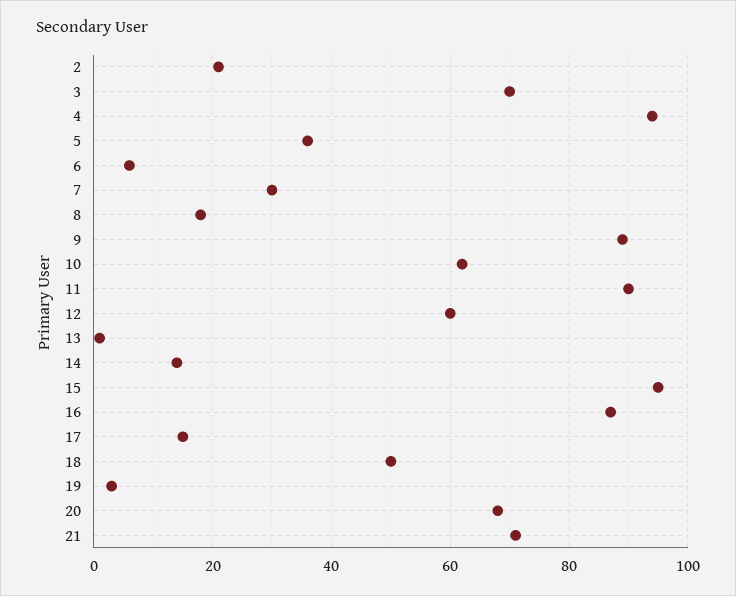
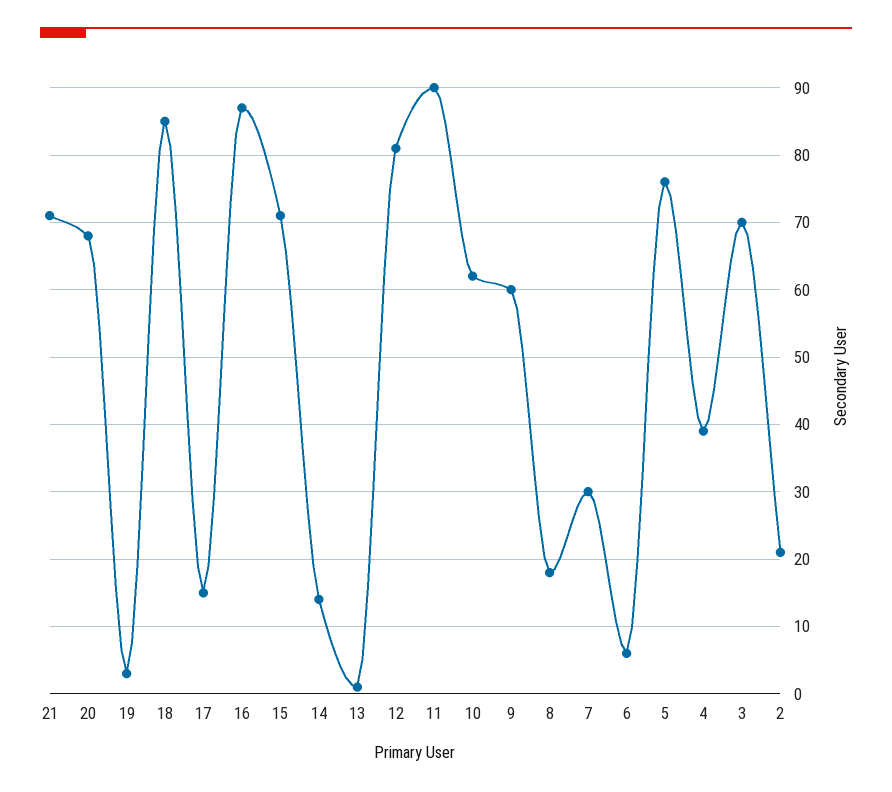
  {
    "2": 21,
    "3": 70,
-   "4": 95,
+   "4": 39,
-   "5": 35,
+   "5": 76,
    "6": 6,
    "7": 30,
    "8": 18,
-   "9": 90,
+   "9": 60,
    "10": 62,
    "11": 90,
-   "12": 60,
+   "12": 81,
    "13": 1,
    "14": 14,
-   "15": 95,
+   "15": 71,
    "16": 87,
    "17": 15,
-   "18": 50,
+   "18": 85,
    "19": 3,
    "20": 68,
    "21": 71
  }

